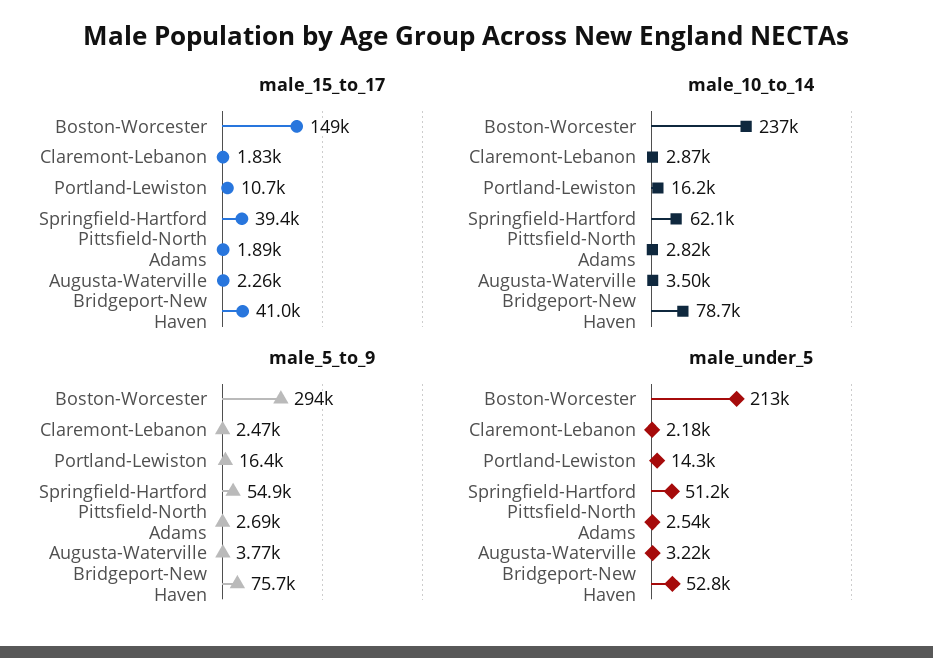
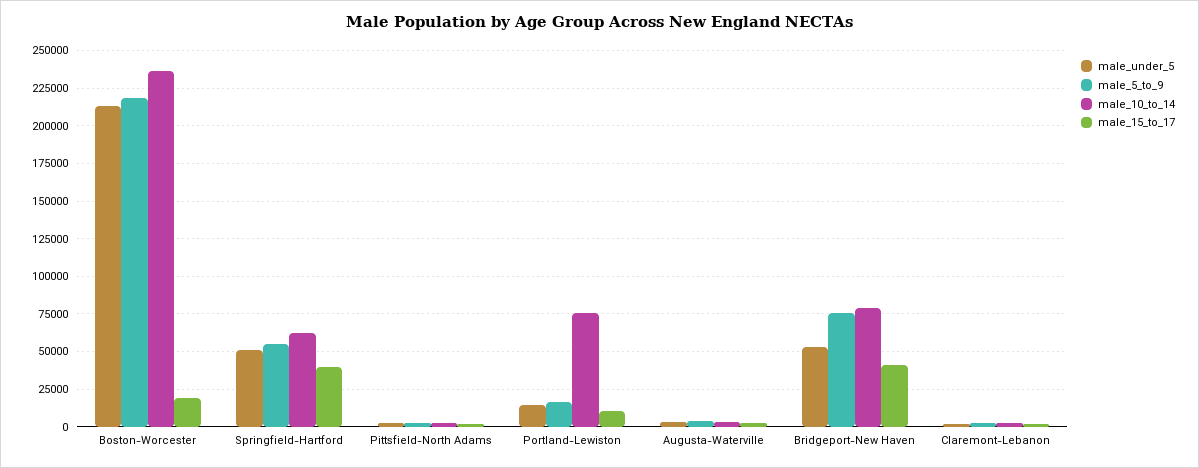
  {
    "male_15_to_17": {
-     "Boston-Worcester": 149000,
+     "Boston-Worcester": 20000,
      "Claremont-Lebanon": 1830,
      "Portland-Lewiston": 10700,
      "Springfield-Hartford": 39400,
      "Pittsfield-North Adams": 1890,
      "Augusta-Waterville": 2260,
      "Bridgeport-New Haven": 41000
    },
    "male_10_to_14": {
      "Boston-Worcester": 237000,
      "Claremont-Lebanon": 2870,
-     "Portland-Lewiston": 16200,
+     "Portland-Lewiston": 75000,
      "Springfield-Hartford": 62100,
      "Pittsfield-North Adams": 2820,
      "Augusta-Waterville": 3500,
      "Bridgeport-New Haven": 78700
    },
    "male_5_to_9": {
-     "Boston-Worcester": 294000,
+     "Boston-Worcester": 220000,
      "Claremont-Lebanon": 2470,
      "Portland-Lewiston": 16400,
      "Springfield-Hartford": 54900,
      "Pittsfield-North Adams": 2690,
      "Augusta-Waterville": 3770,
      "Bridgeport-New Haven": 75700
    },
    "male_under_5": {
      "Boston-Worcester": 213000,
      "Claremont-Lebanon": 2180,
      "Portland-Lewiston": 14300,
      "Springfield-Hartford": 51200,
      "Pittsfield-North Adams": 2540,
      "Augusta-Waterville": 3220,
      "Bridgeport-New Haven": 52800
    }
  }

